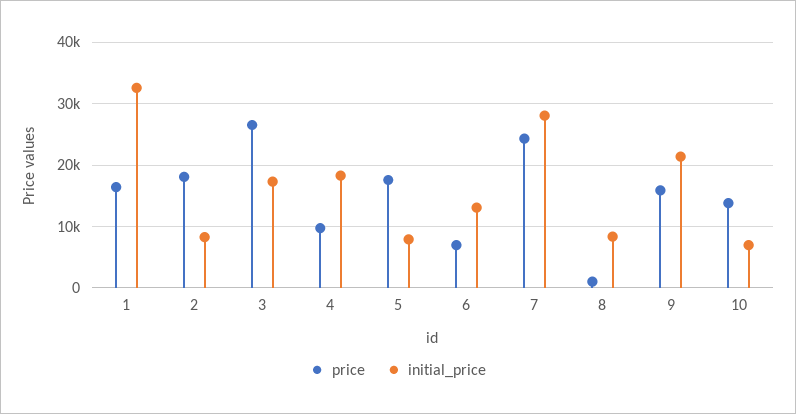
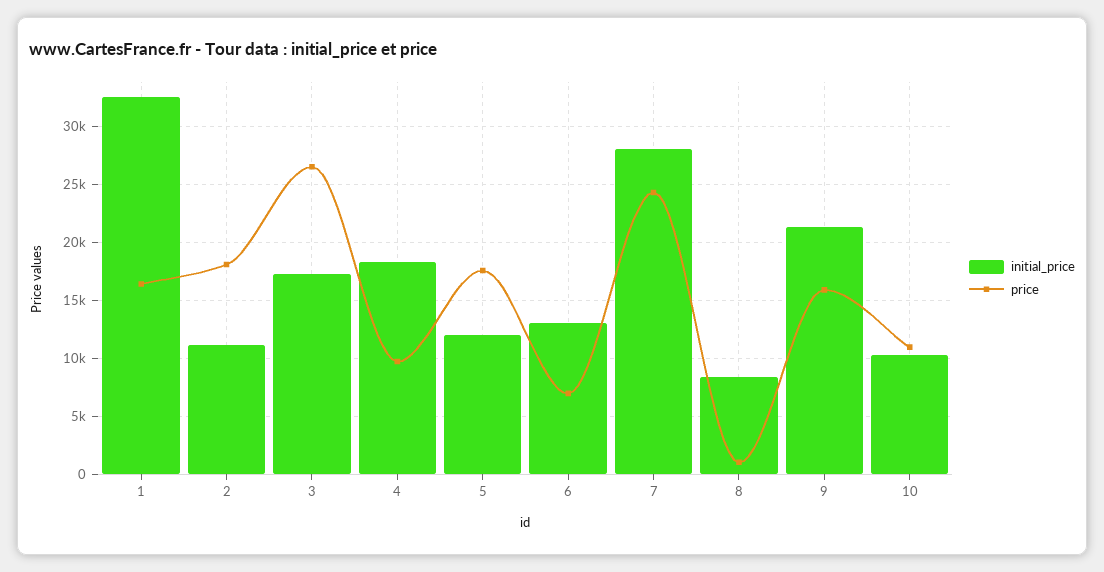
  {
    "price": {
      "1": 16000,
      "2": 18000,
      "3": 27000,
      "4": 10000,
      "5": 18000,
      "6": 7000,
      "7": 24000,
      "8": 1000,
      "9": 16000,
-     "10": 14000
+     "10": 11000
    },
    "initial_price": {
      "1": 33000,
-     "2": 8000,
+     "2": 11000,
      "3": 17000,
      "4": 18000,
-     "5": 8000,
+     "5": 12000,
      "6": 13000,
      "7": 28000,
      "8": 8000,
      "9": 21000,
-     "10": 7000
+     "10": 10000
    }
  }

